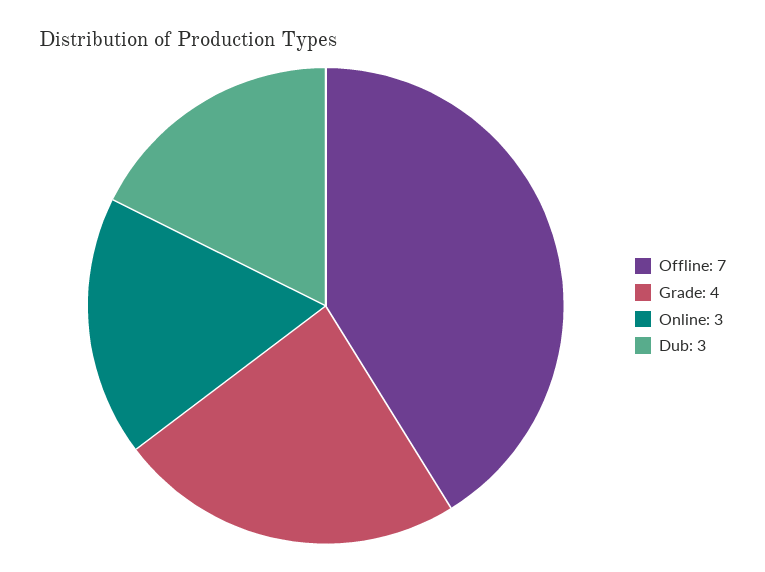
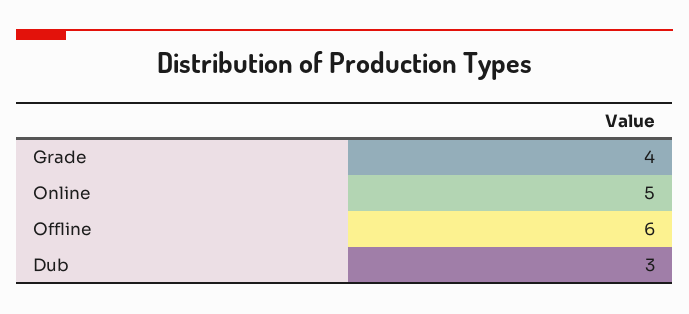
  {
-   "Offline": 7,
+   "Offline": 6,
    "Grade": 4,
-   "Online": 3,
+   "Online": 5,
    "Dub": 3
  }

